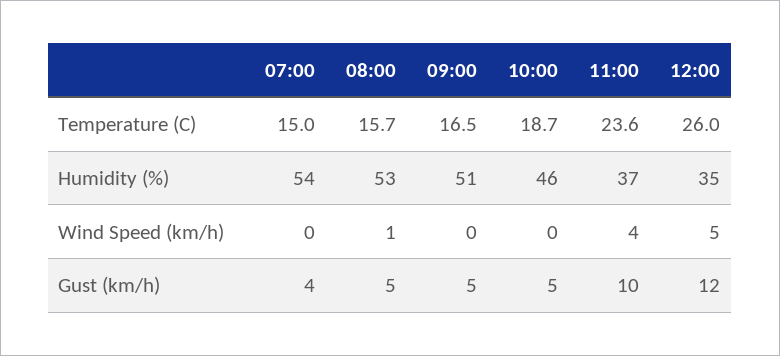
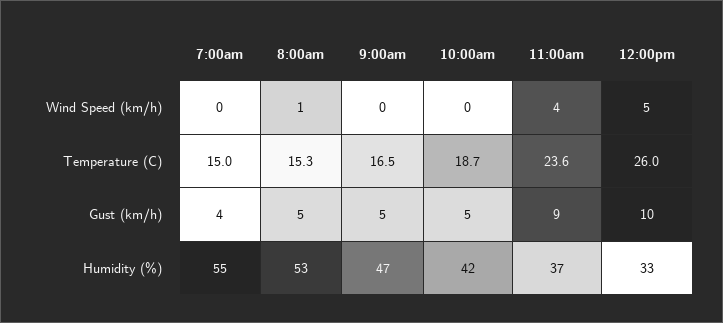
  {
    "07:00": {
      "Temperature (C)": 15,
-     "Humidity (%)": 54,
+     "Humidity (%)": 55,
      "Wind Speed (km/h)": 0,
      "Gust (km/h)": 4
    },
    "08:00": {
-     "Temperature (C)": 15.7,
+     "Temperature (C)": 15.3,
      "Humidity (%)": 53,
      "Wind Speed (km/h)": 1,
      "Gust (km/h)": 5
    },
    "09:00": {
      "Temperature (C)": 16.5,
-     "Humidity (%)": 51,
+     "Humidity (%)": 47,
      "Wind Speed (km/h)": 0,
      "Gust (km/h)": 5
    },
    "10:00": {
      "Temperature (C)": 18.7,
-     "Humidity (%)": 46,
+     "Humidity (%)": 42,
      "Wind Speed (km/h)": 0,
      "Gust (km/h)": 5
    },
    "11:00": {
      "Temperature (C)": 23.6,
      "Humidity (%)": 37,
      "Wind Speed (km/h)": 4,
-     "Gust (km/h)": 10
+     "Gust (km/h)": 9
    },
    "12:00": {
      "Temperature (C)": 26,
-     "Humidity (%)": 35,
+     "Humidity (%)": 33,
      "Wind Speed (km/h)": 5,
-     "Gust (km/h)": 12
+     "Gust (km/h)": 10
    }
  }

